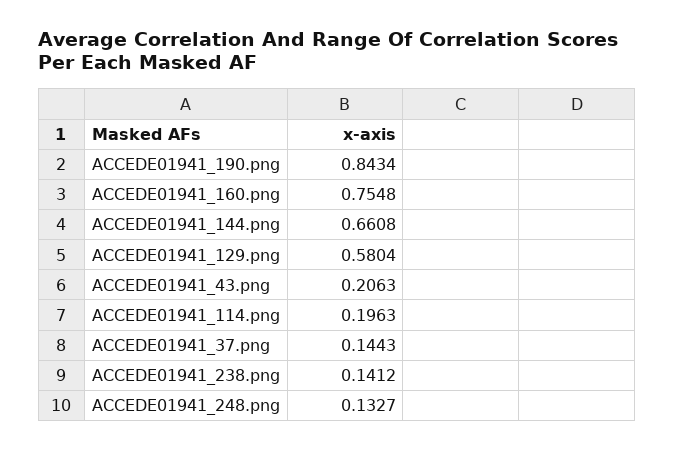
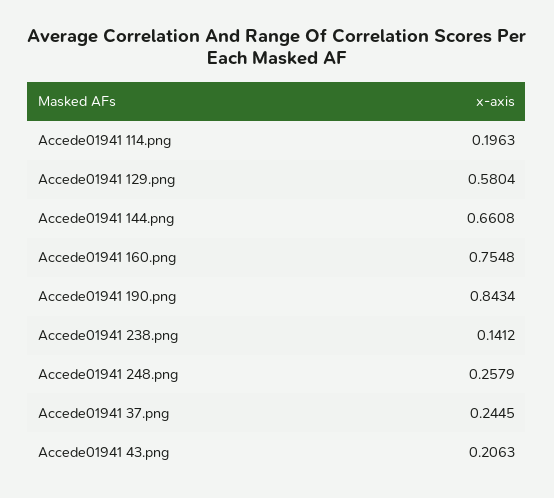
  {
    "ACCEDE01941_190.png": 0.8434,
    "ACCEDE01941_160.png": 0.7548,
    "ACCEDE01941_144.png": 0.6608,
    "ACCEDE01941_129.png": 0.5804,
    "ACCEDE01941_43.png": 0.2063,
    "ACCEDE01941_114.png": 0.1963,
-   "ACCEDE01941_37.png": 0.1443,
+   "ACCEDE01941_37.png": 0.2445,
    "ACCEDE01941_238.png": 0.1412,
-   "ACCEDE01941_248.png": 0.1327
+   "ACCEDE01941_248.png": 0.2579
  }

